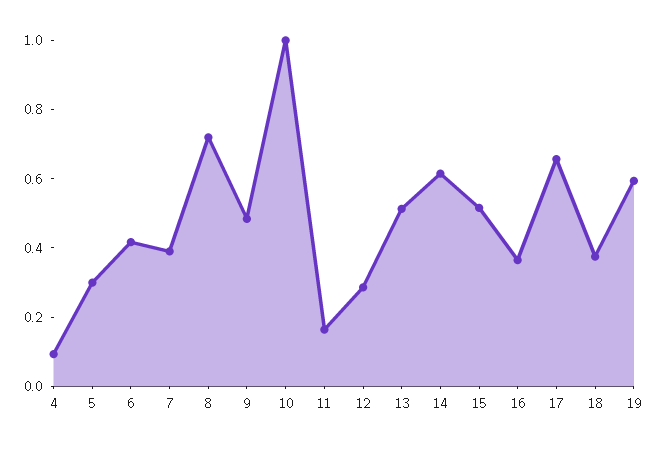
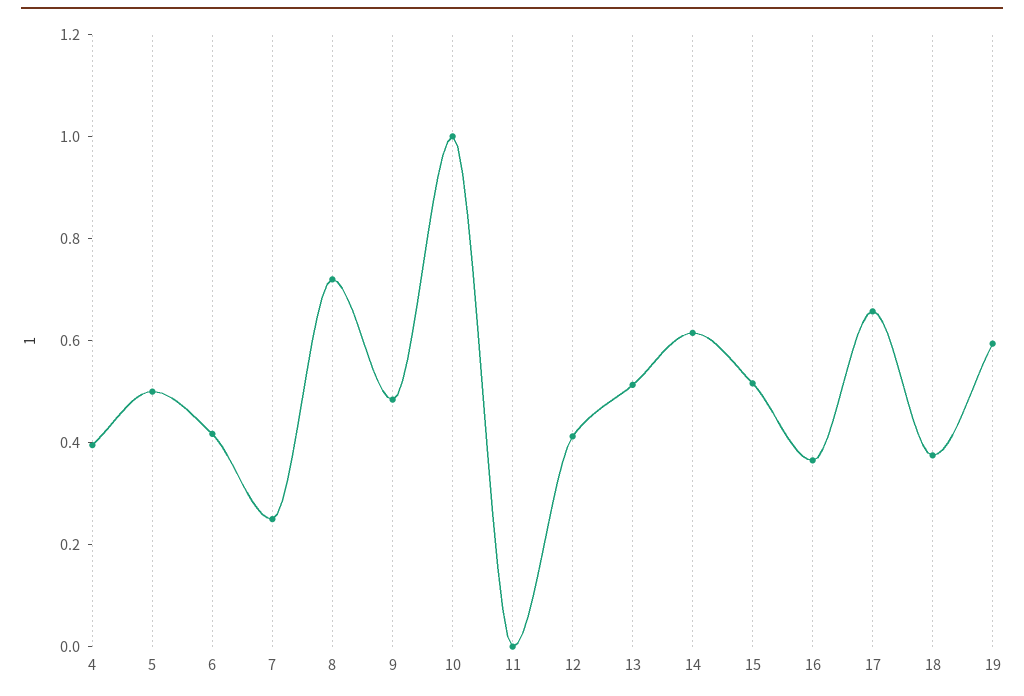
  {
-   "4": 0.1,
+   "4": 0.4,
-   "5": 0.3,
+   "5": 0.5,
    "6": 0.4,
-   "7": 0.4,
+   "7": 0.25,
    "8": 0.7,
    "9": 0.5,
    "10": 1,
-   "11": 0.15,
+   "11": 0,
-   "12": 0.3,
+   "12": 0.4,
    "13": 0.5,
    "14": 0.6,
    "15": 0.5,
    "16": 0.35,
    "17": 0.65,
    "18": 0.4,
    "19": 0.6
  }

